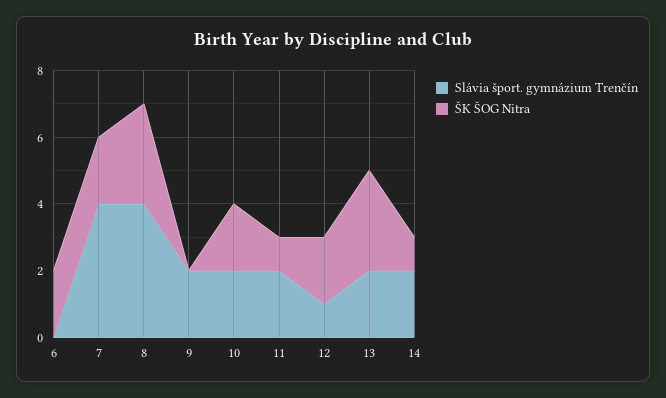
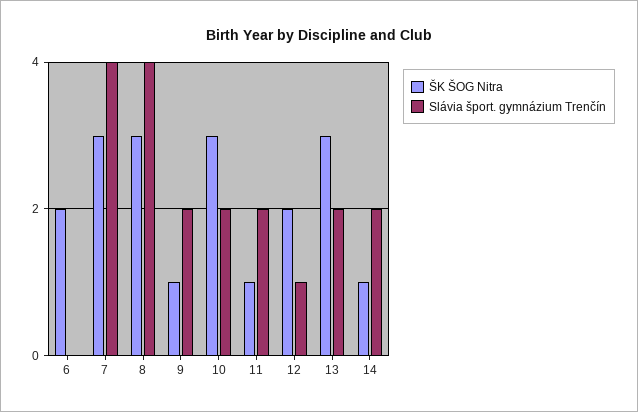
  {
    "Slávia šport. gymnázium Trenčín": {
      "6": 0,
      "7": 4,
      "8": 4,
      "9": 2,
      "10": 2,
      "11": 2,
      "12": 1,
      "13": 2,
      "14": 2
    },
    "ŠK ŠOG Nitra": {
      "6": 2,
-     "7": 2,
+     "7": 3,
      "8": 3,
-     "9": 0,
+     "9": 1,
-     "10": 2,
+     "10": 3,
      "11": 1,
      "12": 2,
      "13": 3,
      "14": 1
    }
  }

